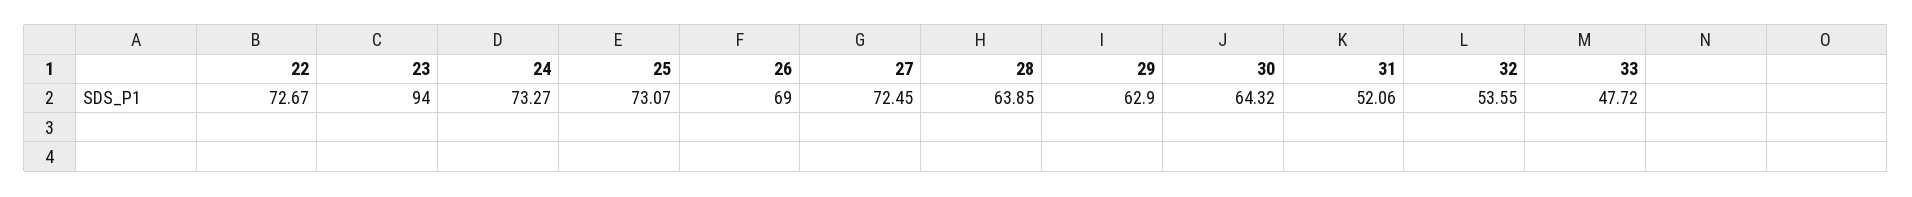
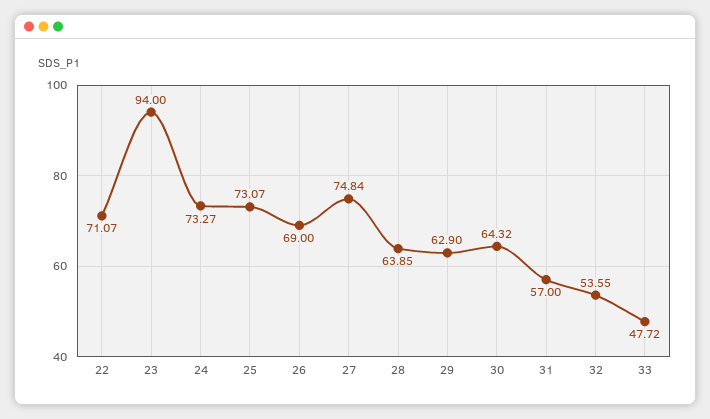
  {
-   "22": 72.67,
+   "22": 71.07,
    "23": 94,
    "24": 73.27,
    "25": 73.07,
    "26": 69,
-   "27": 72.45,
+   "27": 74.84,
    "28": 63.85,
    "29": 62.9,
    "30": 64.32,
-   "31": 52.06,
+   "31": 57,
    "32": 53.55,
    "33": 47.72
  }

